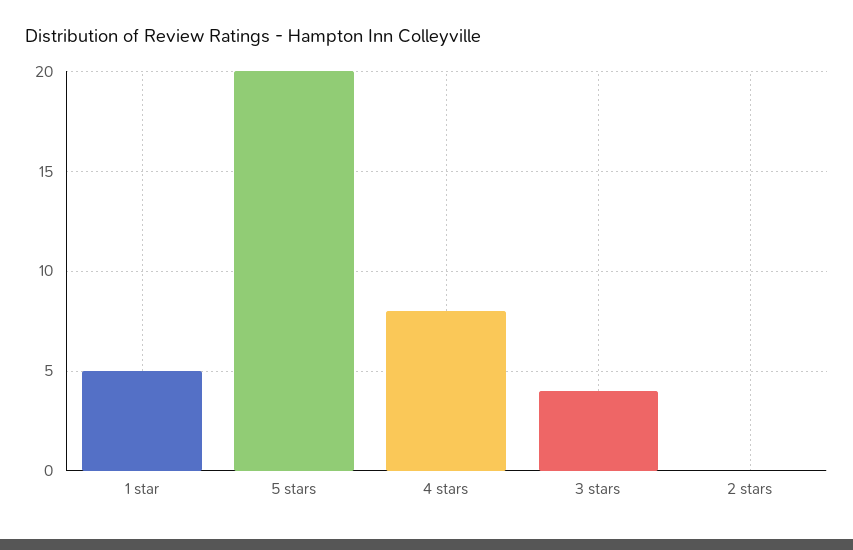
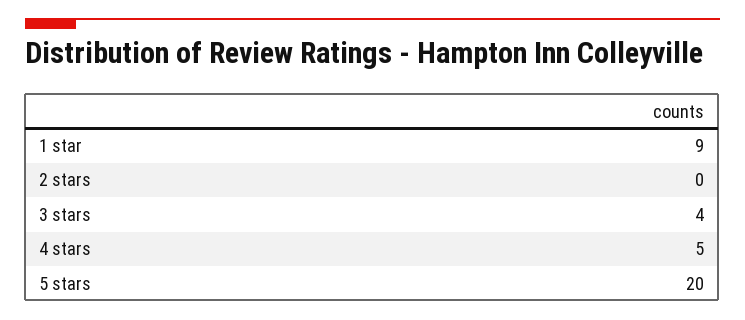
  {
-   "1 star": 5,
+   "1 star": 9,
    "5 stars": 20,
-   "4 stars": 8,
+   "4 stars": 5,
    "3 stars": 4,
    "2 stars": 0
  }

